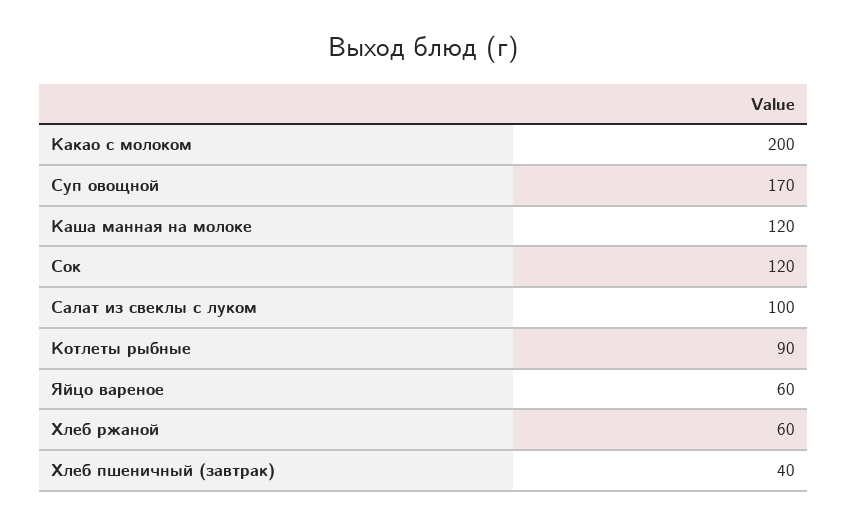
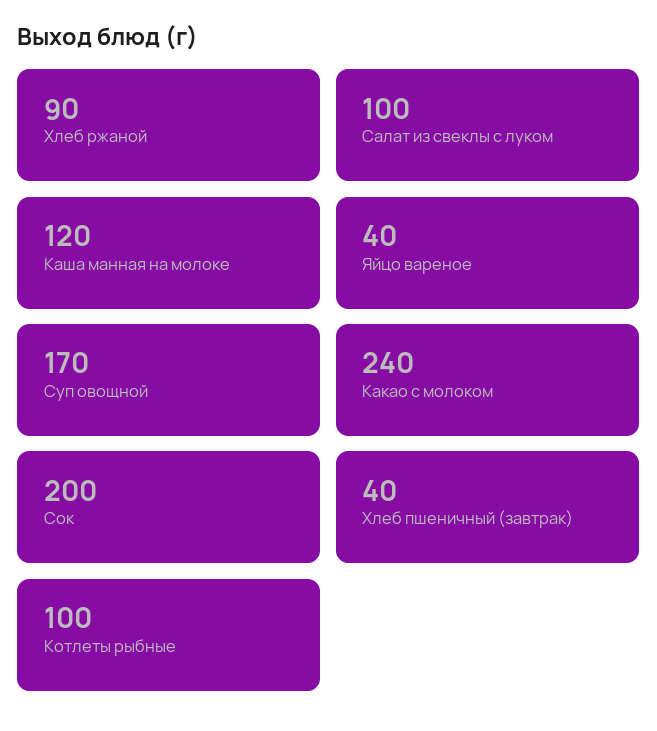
  {
-   "Какао с молоком": 200,
+   "Какао с молоком": 240,
    "Суп овощной": 170,
    "Каша манная на молоке": 120,
-   "Сок": 120,
+   "Сок": 200,
    "Салат из свеклы с луком": 100,
-   "Котлеты рыбные": 90,
+   "Котлеты рыбные": 100,
-   "Яйцо вареное": 60,
+   "Яйцо вареное": 40,
-   "Хлеб ржаной": 60,
+   "Хлеб ржаной": 90,
    "Хлеб пшеничный (завтрак)": 40
  }

